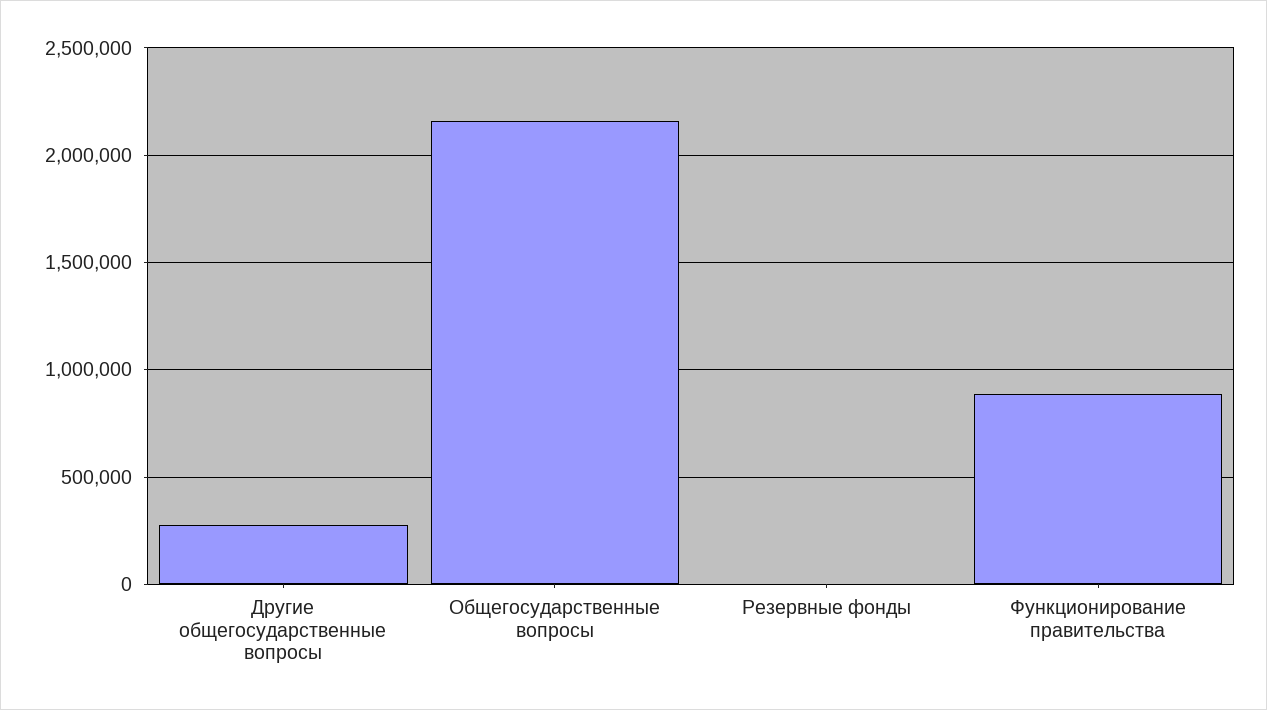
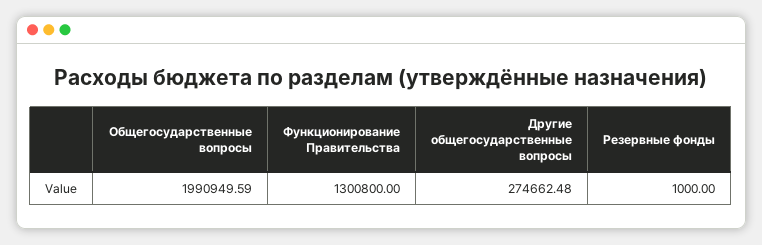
  {
    "Другие общегосударственные вопросы": 274662.48,
-   "Общегосударственные вопросы": 2150000,
+   "Общегосударственные вопросы": 1990949.59,
    "Резервные фонды": 1000,
-   "Функционирование правительства": 900000
+   "Функционирование правительства": 1300800
  }

